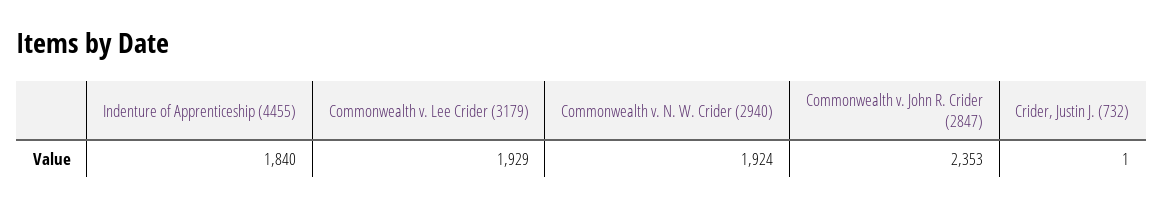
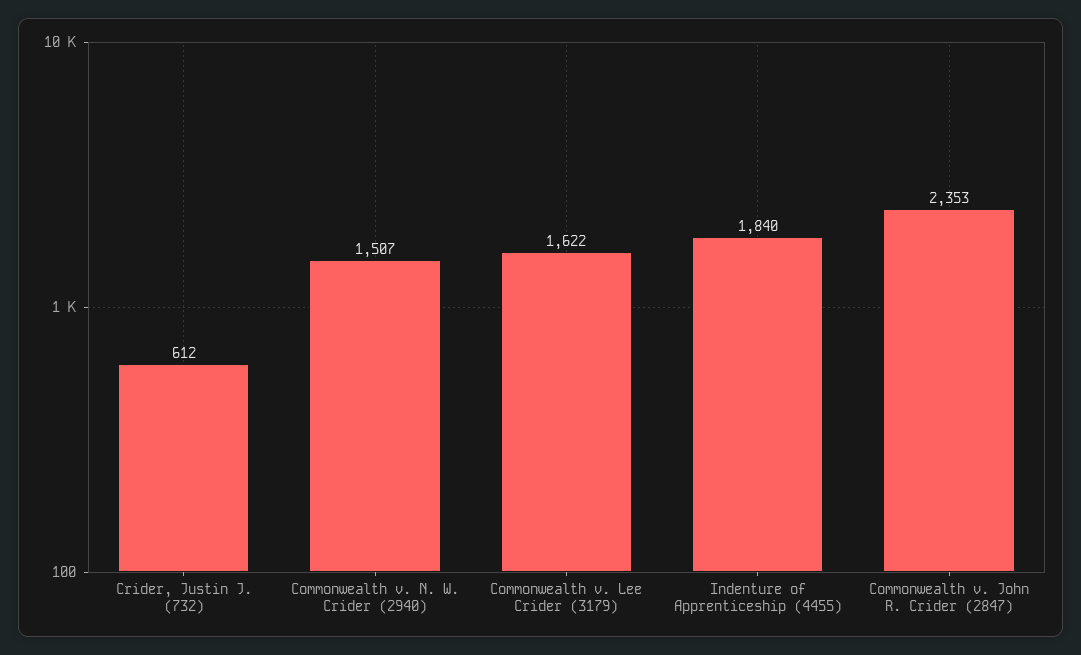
  {
    "Indenture of Apprenticeship (4455)": 1840,
-   "Commonwealth v. Lee Crider (3179)": 1929,
+   "Commonwealth v. Lee Crider (3179)": 1622,
-   "Commonwealth v. N. W. Crider (2940)": 1924,
+   "Commonwealth v. N. W. Crider (2940)": 1507,
    "Commonwealth v. John R. Crider (2847)": 2353,
-   "Crider, Justin J. (732)": 1
+   "Crider, Justin J. (732)": 612
  }

